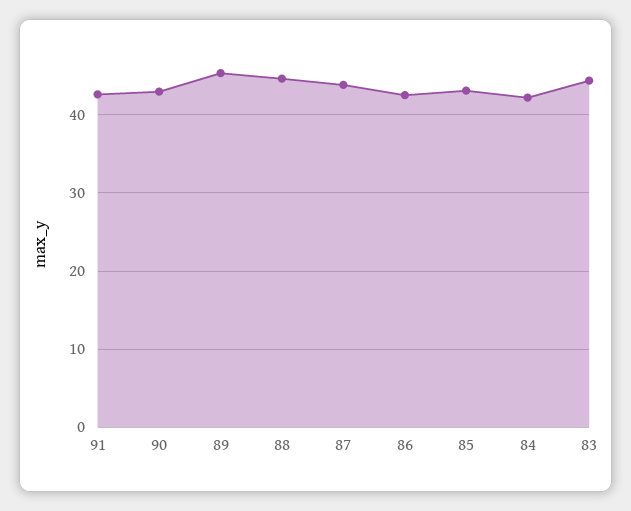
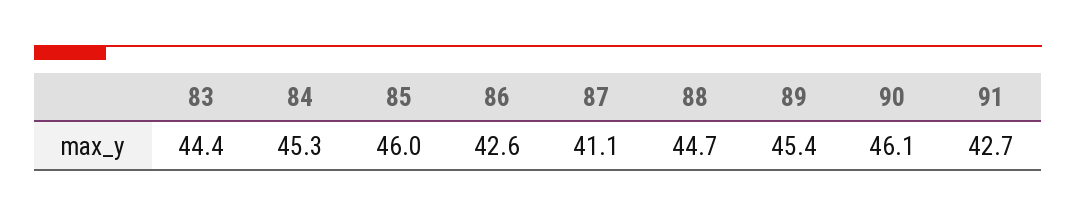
  {
    "91": 42.7,
-   "90": 43,
+   "90": 46.1,
    "89": 45.4,
    "88": 44.7,
-   "87": 44,
+   "87": 41.1,
    "86": 42.6,
-   "85": 43,
+   "85": 46,
-   "84": 42,
+   "84": 45.3,
    "83": 44.4
  }

